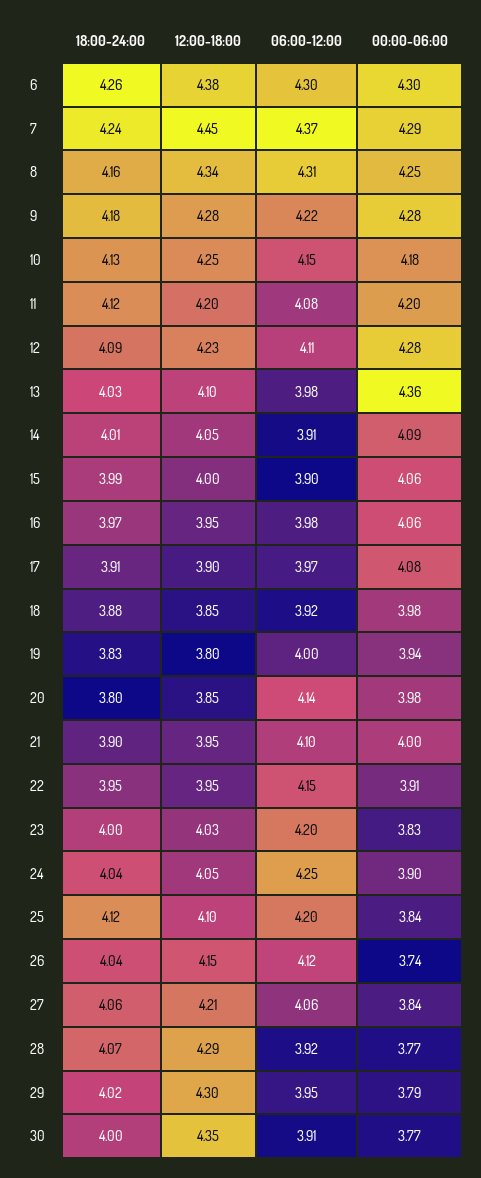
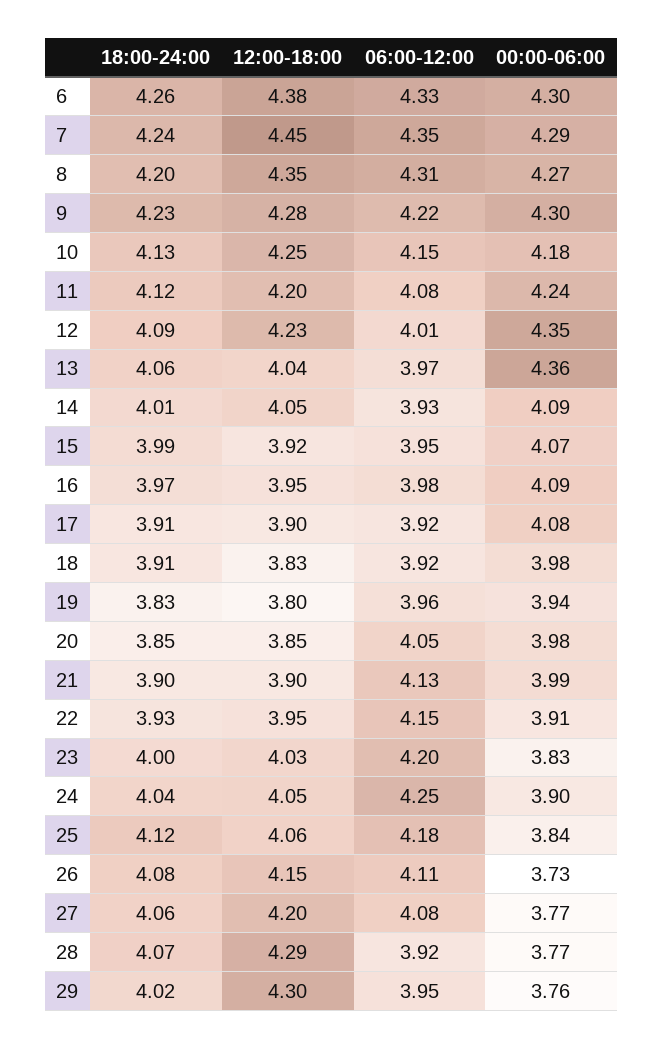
  {
    "18:00-24:00": {
      "6": 4.26,
      "7": 4.24,
-     "8": 4.16,
+     "8": 4.2,
-     "9": 4.18,
+     "9": 4.23,
      "10": 4.13,
      "11": 4.12,
      "12": 4.09,
-     "13": 4.03,
+     "13": 4.06,
      "14": 4.01,
      "15": 3.99,
      "16": 3.97,
      "17": 3.91,
-     "18": 3.88,
+     "18": 3.91,
      "19": 3.83,
-     "20": 3.8,
+     "20": 3.85,
      "21": 3.9,
-     "22": 3.95,
+     "22": 3.93,
      "23": 4,
      "24": 4.04,
      "25": 4.12,
-     "26": 4.04,
+     "26": 4.08,
      "27": 4.06,
      "28": 4.07,
-     "29": 4.02,
+     "29": 4.02
-     "30": 4
    },
    "12:00-18:00": {
      "6": 4.38,
      "7": 4.45,
-     "8": 4.34,
+     "8": 4.35,
      "9": 4.28,
      "10": 4.25,
      "11": 4.2,
      "12": 4.23,
-     "13": 4.1,
+     "13": 4.04,
      "14": 4.05,
-     "15": 4,
+     "15": 3.92,
      "16": 3.95,
      "17": 3.9,
-     "18": 3.85,
+     "18": 3.83,
      "19": 3.8,
      "20": 3.85,
-     "21": 3.95,
+     "21": 3.9,
      "22": 3.95,
      "23": 4.03,
      "24": 4.05,
-     "25": 4.1,
+     "25": 4.06,
      "26": 4.15,
-     "27": 4.21,
+     "27": 4.2,
      "28": 4.29,
-     "29": 4.3,
+     "29": 4.3
-     "30": 4.35
    },
    "06:00-12:00": {
-     "6": 4.3,
+     "6": 4.33,
-     "7": 4.37,
+     "7": 4.35,
      "8": 4.31,
      "9": 4.22,
      "10": 4.15,
      "11": 4.08,
-     "12": 4.11,
+     "12": 4.01,
-     "13": 3.98,
+     "13": 3.97,
-     "14": 3.91,
+     "14": 3.93,
-     "15": 3.9,
+     "15": 3.95,
      "16": 3.98,
-     "17": 3.97,
+     "17": 3.92,
      "18": 3.92,
-     "19": 4,
+     "19": 3.96,
-     "20": 4.14,
+     "20": 4.05,
-     "21": 4.1,
+     "21": 4.13,
      "22": 4.15,
      "23": 4.2,
      "24": 4.25,
-     "25": 4.2,
+     "25": 4.18,
-     "26": 4.12,
+     "26": 4.11,
-     "27": 4.06,
+     "27": 4.08,
      "28": 3.92,
-     "29": 3.95,
+     "29": 3.95
-     "30": 3.91
    },
    "00:00-06:00": {
      "6": 4.3,
      "7": 4.29,
-     "8": 4.25,
+     "8": 4.27,
-     "9": 4.28,
+     "9": 4.3,
      "10": 4.18,
-     "11": 4.2,
+     "11": 4.24,
-     "12": 4.28,
+     "12": 4.35,
      "13": 4.36,
      "14": 4.09,
-     "15": 4.06,
+     "15": 4.07,
-     "16": 4.06,
+     "16": 4.09,
      "17": 4.08,
      "18": 3.98,
      "19": 3.94,
      "20": 3.98,
-     "21": 4,
+     "21": 3.99,
      "22": 3.91,
      "23": 3.83,
      "24": 3.9,
      "25": 3.84,
-     "26": 3.74,
+     "26": 3.73,
-     "27": 3.84,
+     "27": 3.77,
      "28": 3.77,
-     "29": 3.79,
+     "29": 3.76
-     "30": 3.77
    }
  }

